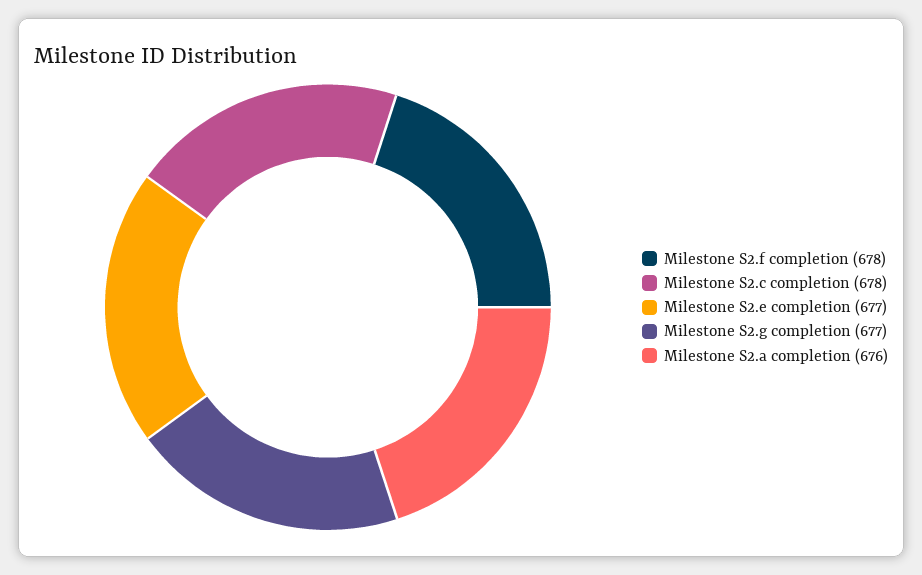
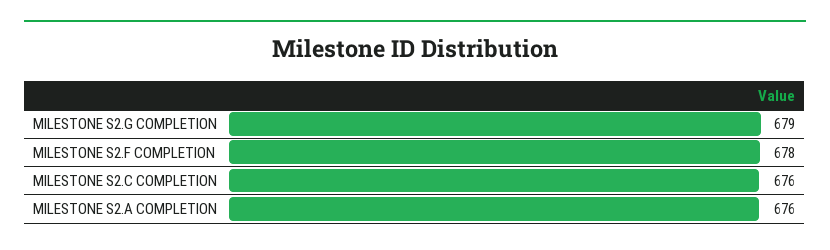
  {
    "Milestone S2.f completion": 678,
-   "Milestone S2.c completion": 678,
+   "Milestone S2.c completion": 676,
-   "Milestone S2.e completion": 677,
-   "Milestone S2.g completion": 677,
+   "Milestone S2.g completion": 679,
    "Milestone S2.a completion": 676
  }

